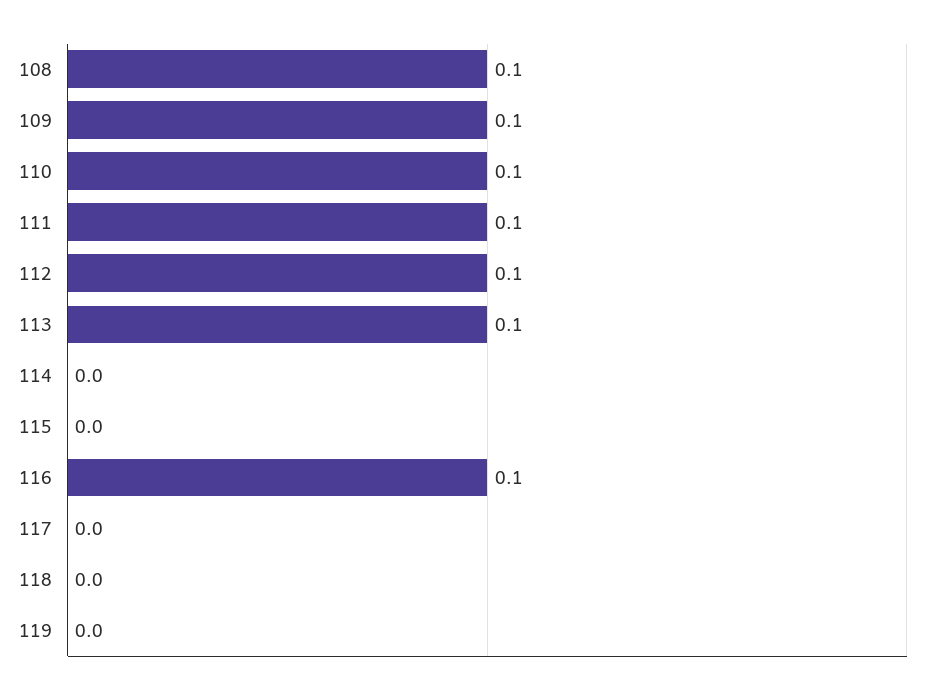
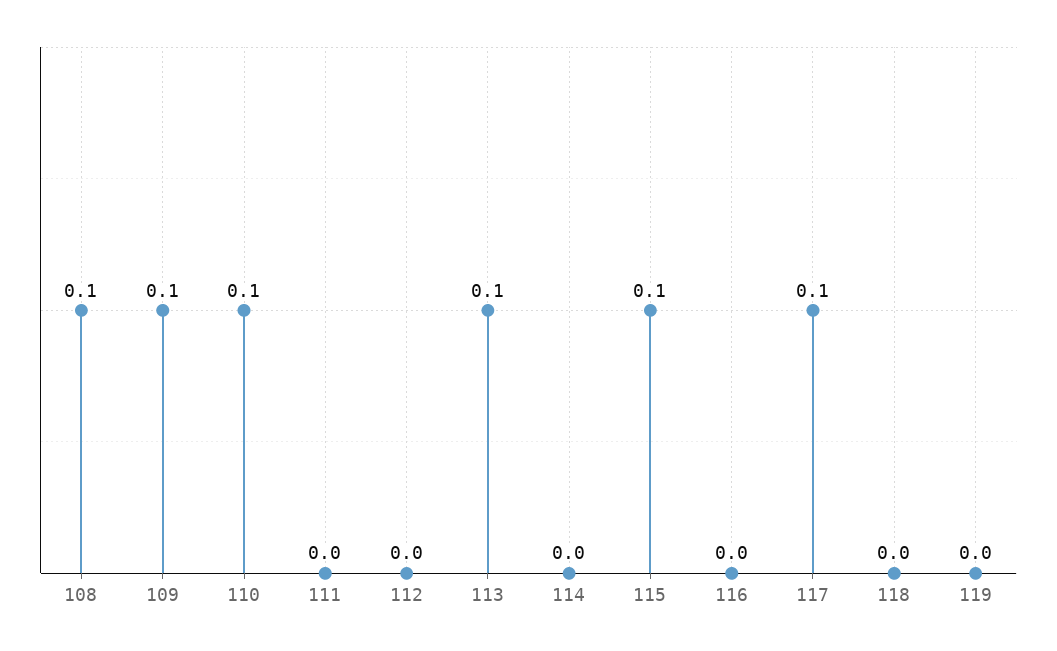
  {
    "108": 0.1,
    "109": 0.1,
    "110": 0.1,
-   "111": 0.1,
+   "111": 0,
-   "112": 0.1,
+   "112": 0,
    "113": 0.1,
    "114": 0,
-   "115": 0,
+   "115": 0.1,
-   "116": 0.1,
+   "116": 0,
-   "117": 0,
+   "117": 0.1,
    "118": 0,
    "119": 0
  }

